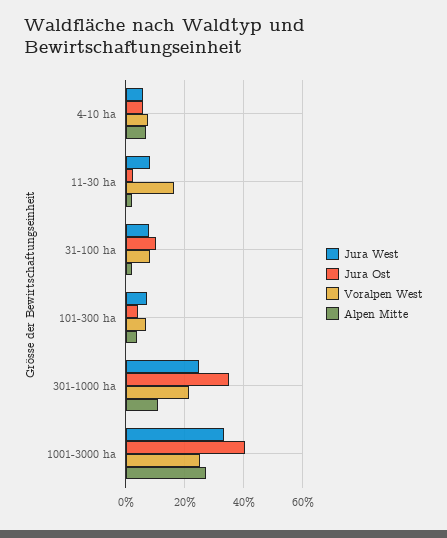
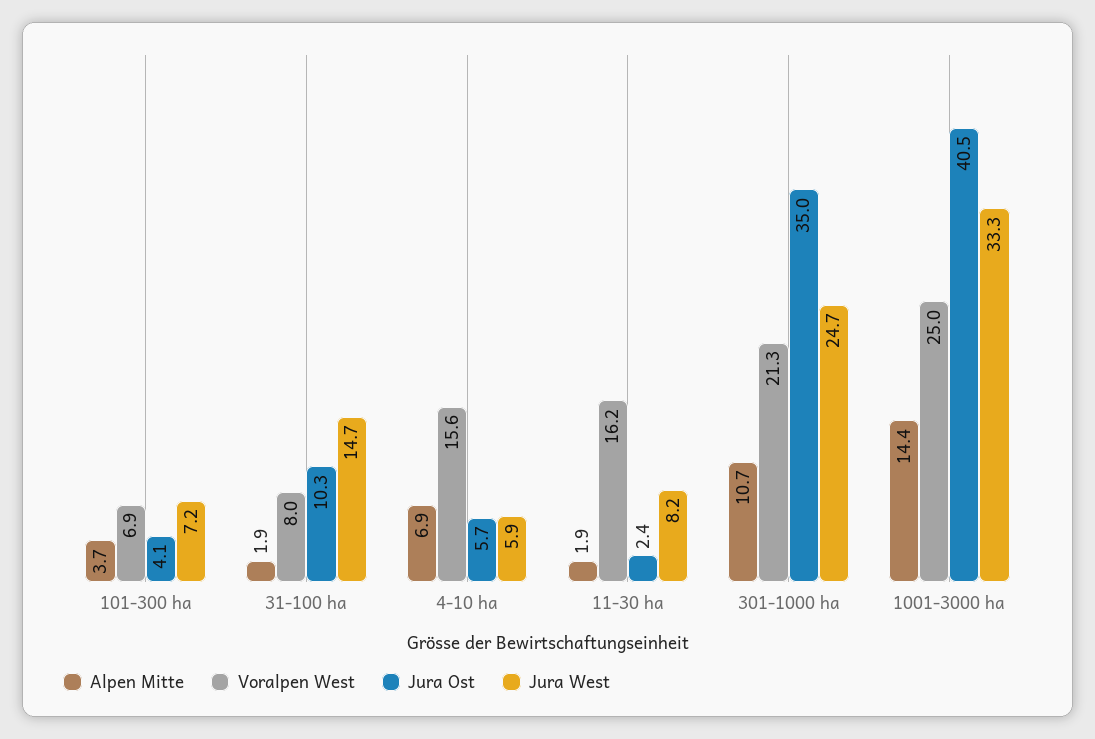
  {
    "Jura West": {
      "4-10 ha": 5.9,
      "11-30 ha": 8.2,
-     "31-100 ha": 7.5,
+     "31-100 ha": 14.7,
      "101-300 ha": 7.2,
      "301-1000 ha": 24.7,
      "1001-3000 ha": 33.3
    },
    "Jura Ost": {
      "4-10 ha": 5.7,
      "11-30 ha": 2.4,
      "31-100 ha": 10.3,
      "101-300 ha": 4.1,
      "301-1000 ha": 35,
      "1001-3000 ha": 40.5
    },
    "Voralpen West": {
-     "4-10 ha": 7.5,
+     "4-10 ha": 15.6,
      "11-30 ha": 16.2,
      "31-100 ha": 8,
      "101-300 ha": 6.9,
      "301-1000 ha": 21.3,
      "1001-3000 ha": 25
    },
    "Alpen Mitte": {
      "4-10 ha": 6.9,
      "11-30 ha": 1.9,
      "31-100 ha": 1.9,
      "101-300 ha": 3.7,
      "301-1000 ha": 10.7,
-     "1001-3000 ha": 27.5
+     "1001-3000 ha": 14.4
    }
  }

